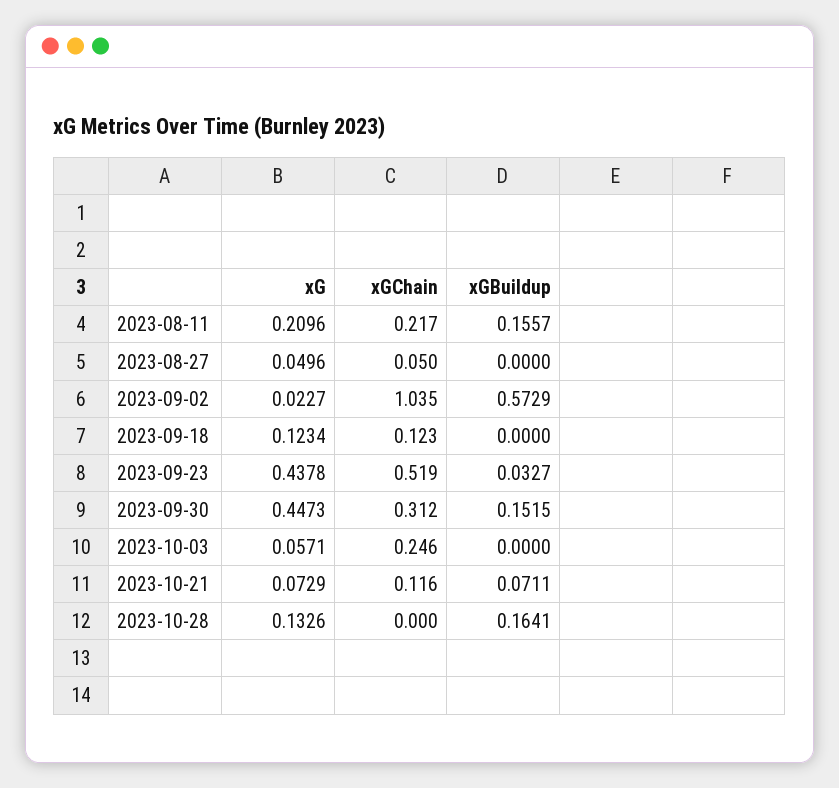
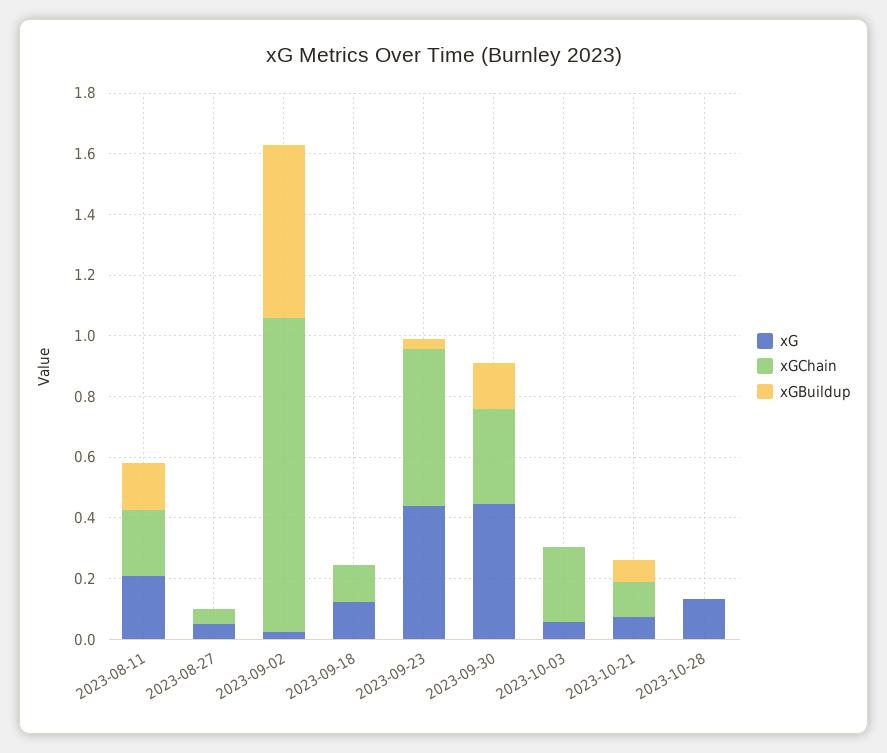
  {
    "xG": {
      "2023-08-11": 0.2096,
      "2023-08-27": 0.0496,
      "2023-09-02": 0.0227,
      "2023-09-18": 0.1234,
      "2023-09-23": 0.4378,
      "2023-09-30": 0.4473,
      "2023-10-03": 0.0571,
      "2023-10-21": 0.0729,
      "2023-10-28": 0.1326
    },
    "xGChain": {
      "2023-08-11": 0.217,
      "2023-08-27": 0.05,
      "2023-09-02": 1.035,
      "2023-09-18": 0.123,
      "2023-09-23": 0.519,
      "2023-09-30": 0.312,
      "2023-10-03": 0.246,
      "2023-10-21": 0.116,
      "2023-10-28": 0
    },
    "xGBuildup": {
      "2023-08-11": 0.1557,
      "2023-08-27": 0,
      "2023-09-02": 0.5729,
      "2023-09-18": 0,
      "2023-09-23": 0.0327,
      "2023-09-30": 0.1515,
      "2023-10-03": 0,
      "2023-10-21": 0.0711,
-     "2023-10-28": 0.1641
+     "2023-10-28": 0
    }
  }

